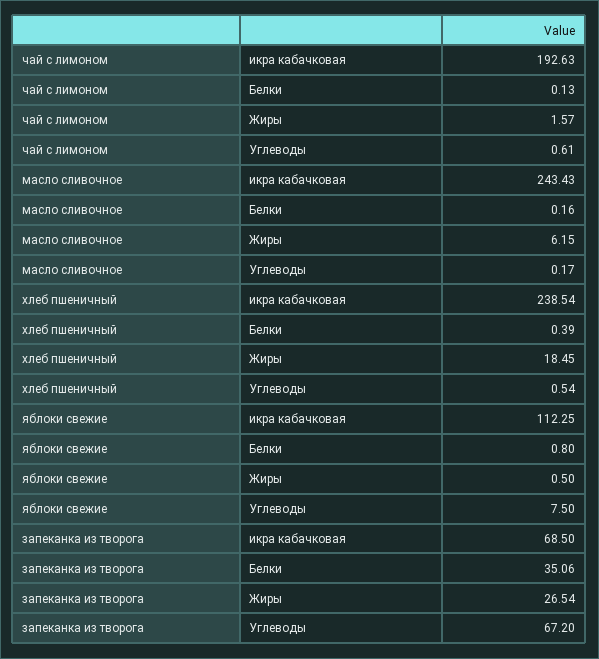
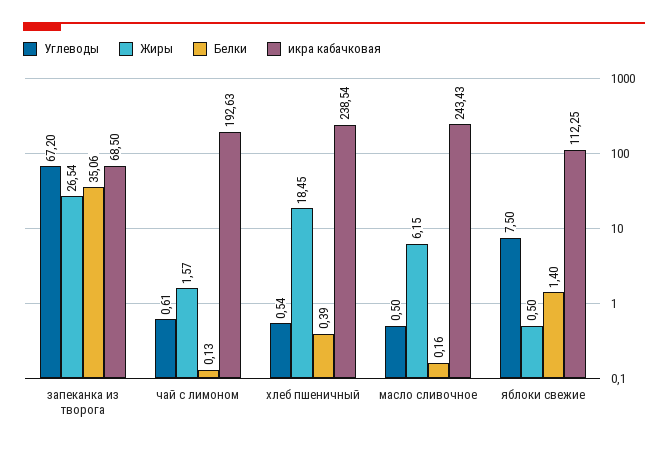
  {
    "икра кабачковая": {
      "чай с лимоном": 192.63,
      "масло сливочное": 243.43,
      "хлеб пшеничный": 238.54,
      "яблоки свежие": 112.25,
      "запеканка из творога": 68.5
    },
    "Белки": {
      "чай с лимоном": 0.13,
      "масло сливочное": 0.16,
      "хлеб пшеничный": 0.39,
-     "яблоки свежие": 0.8,
+     "яблоки свежие": 1.4,
      "запеканка из творога": 35.06
    },
    "Жиры": {
      "чай с лимоном": 1.57,
      "масло сливочное": 6.15,
      "хлеб пшеничный": 18.45,
      "яблоки свежие": 0.5,
      "запеканка из творога": 26.54
    },
    "Углеводы": {
      "чай с лимоном": 0.61,
-     "масло сливочное": 0.17,
+     "масло сливочное": 0.5,
      "хлеб пшеничный": 0.54,
      "яблоки свежие": 7.5,
      "запеканка из творога": 67.2
    }
  }

